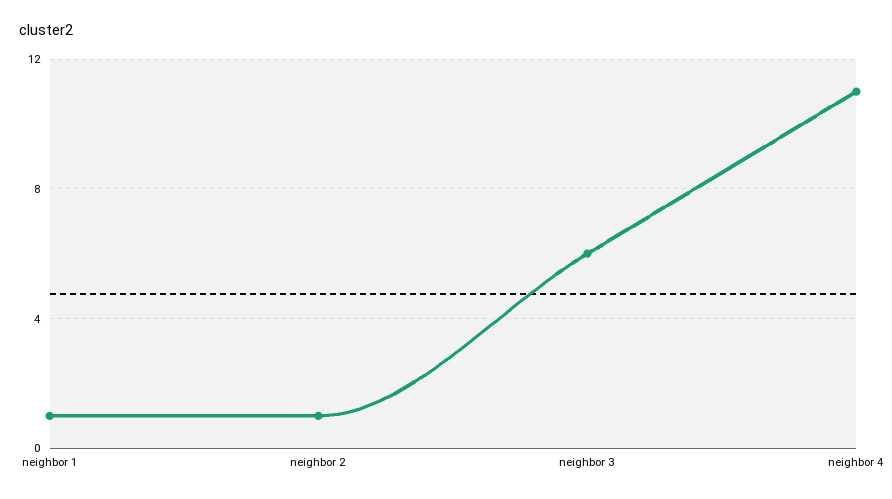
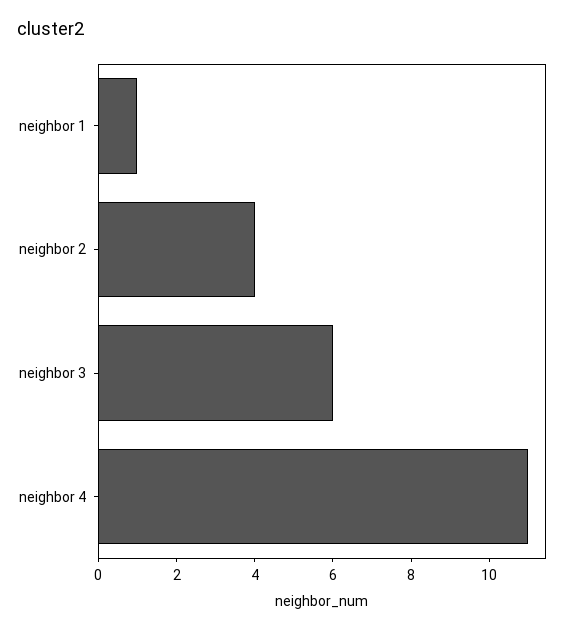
  {
    "neighbor 1": 1,
-   "neighbor 2": 1,
+   "neighbor 2": 4,
    "neighbor 3": 6,
    "neighbor 4": 11
  }

